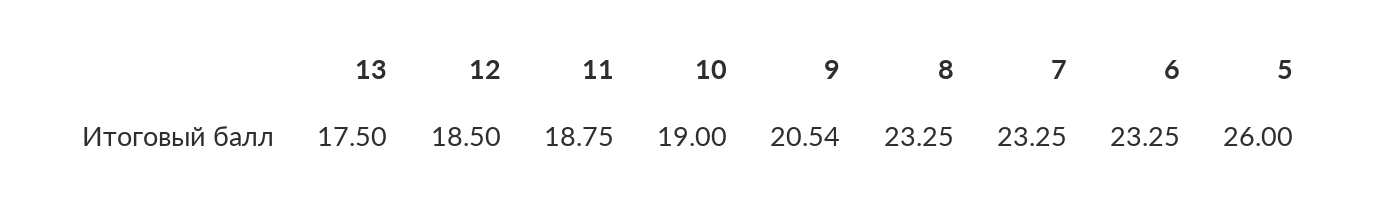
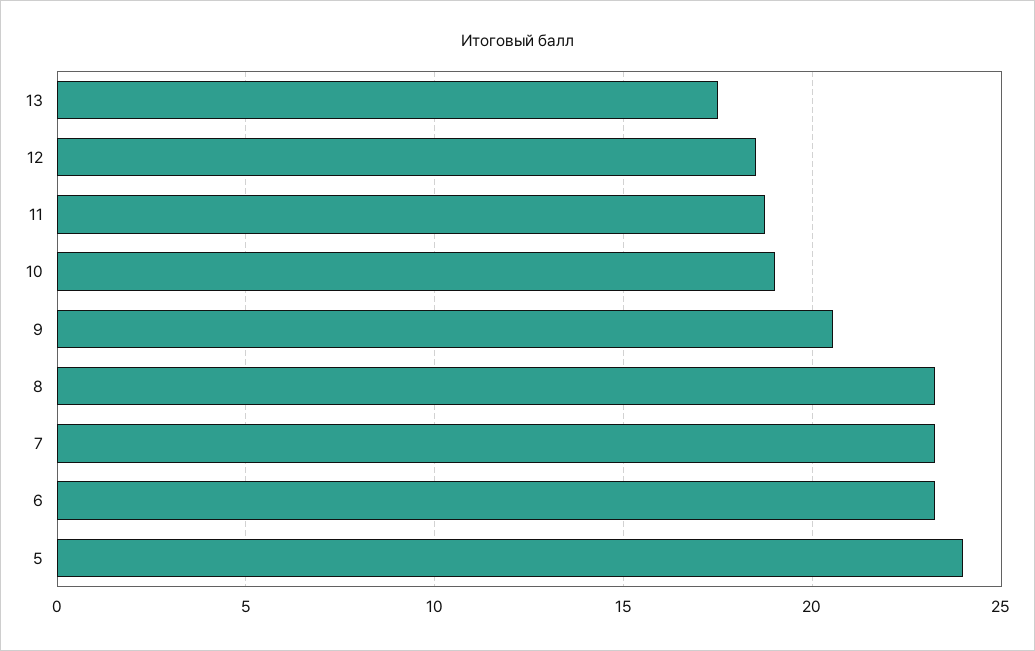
  {
    "13": 17.5,
    "12": 18.5,
    "11": 18.75,
    "10": 19,
    "9": 20.54,
    "8": 23.25,
    "7": 23.25,
    "6": 23.25,
-   "5": 26
+   "5": 24
  }

